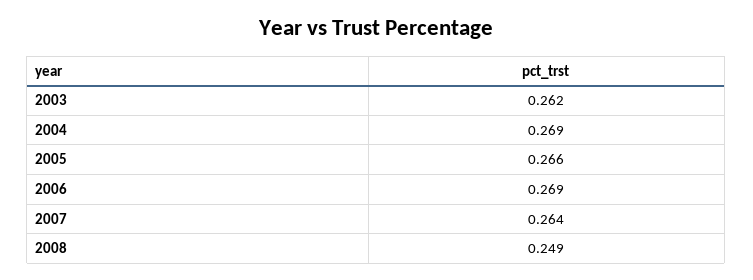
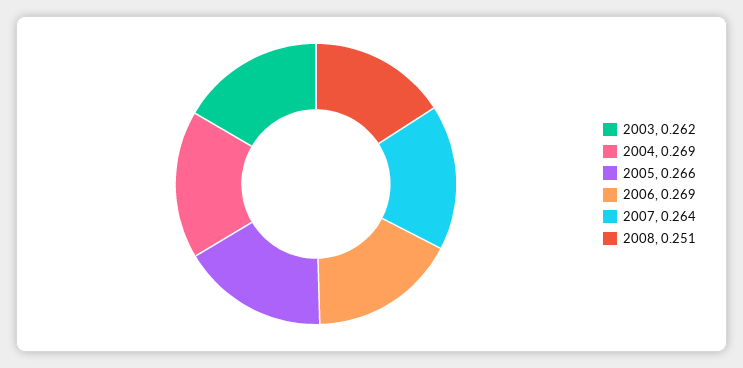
  {
    "2003": 0.262,
    "2004": 0.269,
    "2005": 0.266,
    "2006": 0.269,
    "2007": 0.264,
-   "2008": 0.249
+   "2008": 0.251
  }

